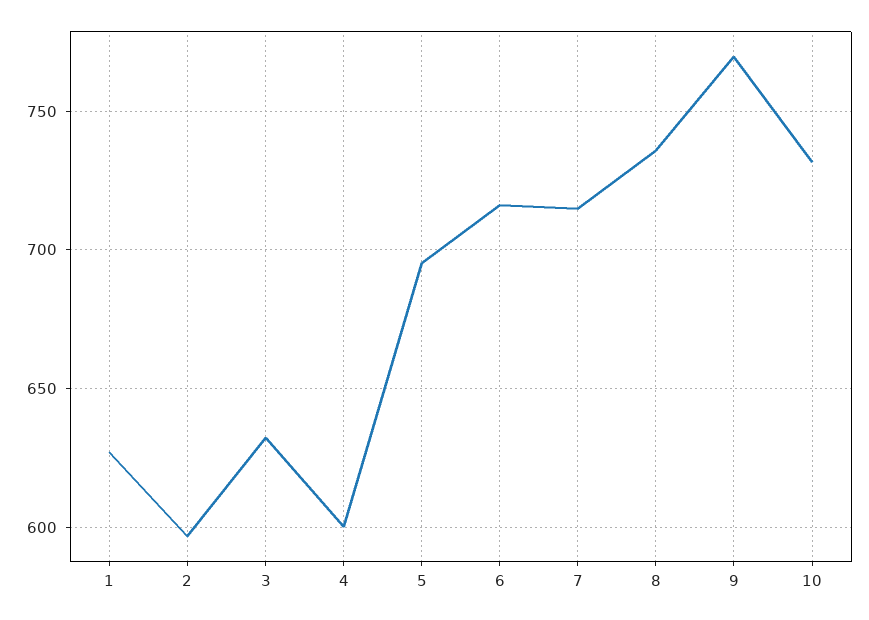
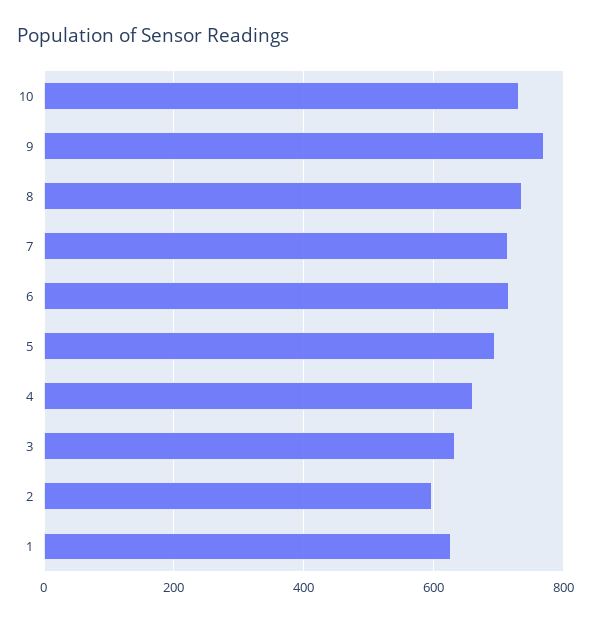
  {
    "1": 625,
    "2": 595,
    "3": 630,
-   "4": 600,
+   "4": 660,
    "5": 695,
    "6": 715,
    "7": 715,
    "8": 735,
    "9": 770,
    "10": 730
  }

